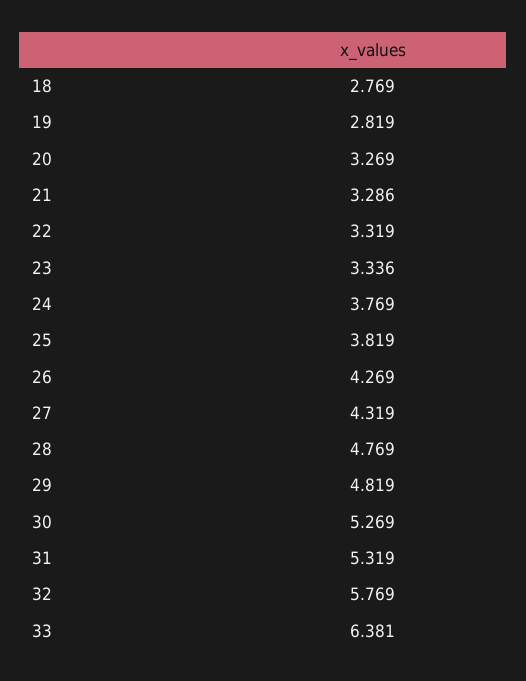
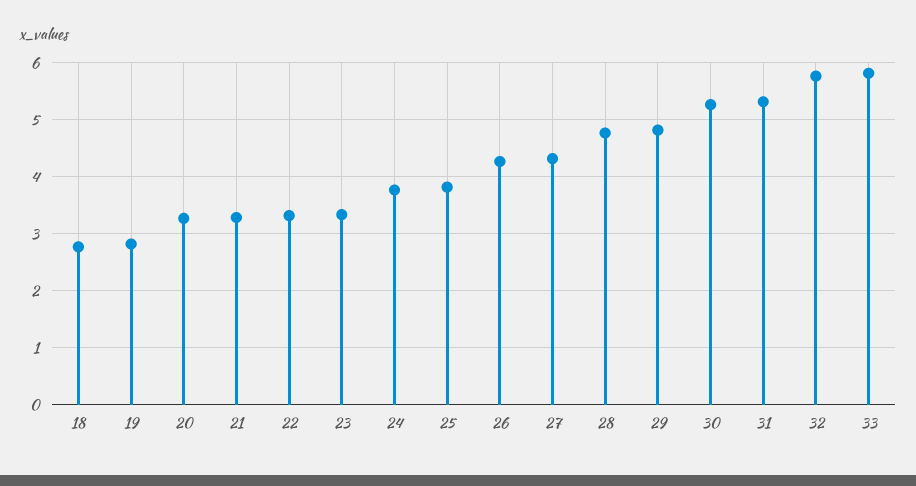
  {
    "18": 2.769,
    "19": 2.819,
    "20": 3.269,
    "21": 3.286,
    "22": 3.319,
    "23": 3.336,
    "24": 3.769,
    "25": 3.819,
    "26": 4.269,
    "27": 4.319,
    "28": 4.769,
    "29": 4.819,
    "30": 5.269,
    "31": 5.319,
    "32": 5.769,
-   "33": 6.381
+   "33": 5.8
  }

